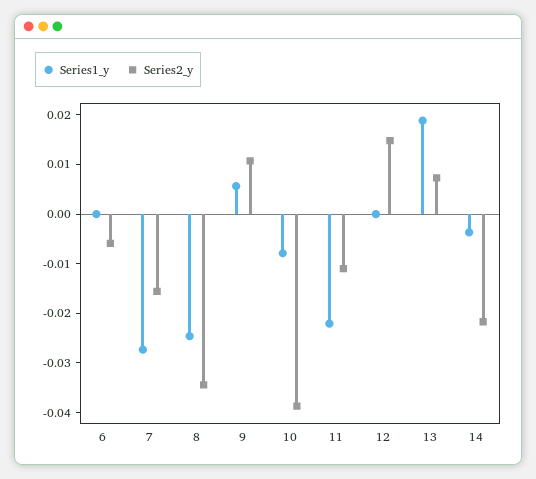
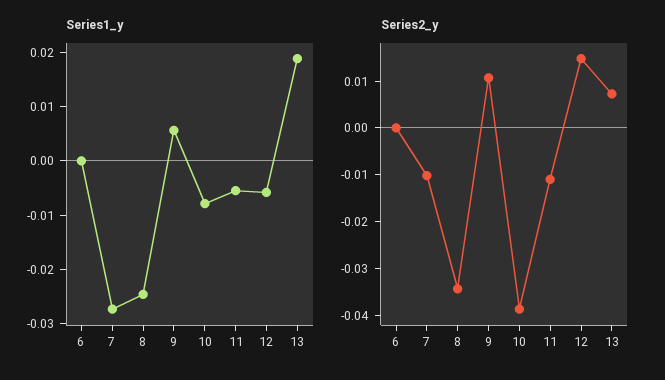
  {
    "Series1_y": {
      "6": 0,
      "7": -0.028,
      "8": -0.024,
      "9": 0.006,
      "10": -0.008,
-     "11": -0.022,
+     "11": -0.006,
-     "12": 0,
+     "12": -0.006,
-     "13": 0.018,
+     "13": 0.018
-     "14": -0.004
    },
    "Series2_y": {
-     "6": -0.006,
+     "6": 0,
-     "7": -0.016,
+     "7": -0.01,
      "8": -0.034,
      "9": 0.01,
      "10": -0.038,
      "11": -0.012,
      "12": 0.014,
-     "13": 0.008,
+     "13": 0.008
-     "14": -0.022
    }
  }

